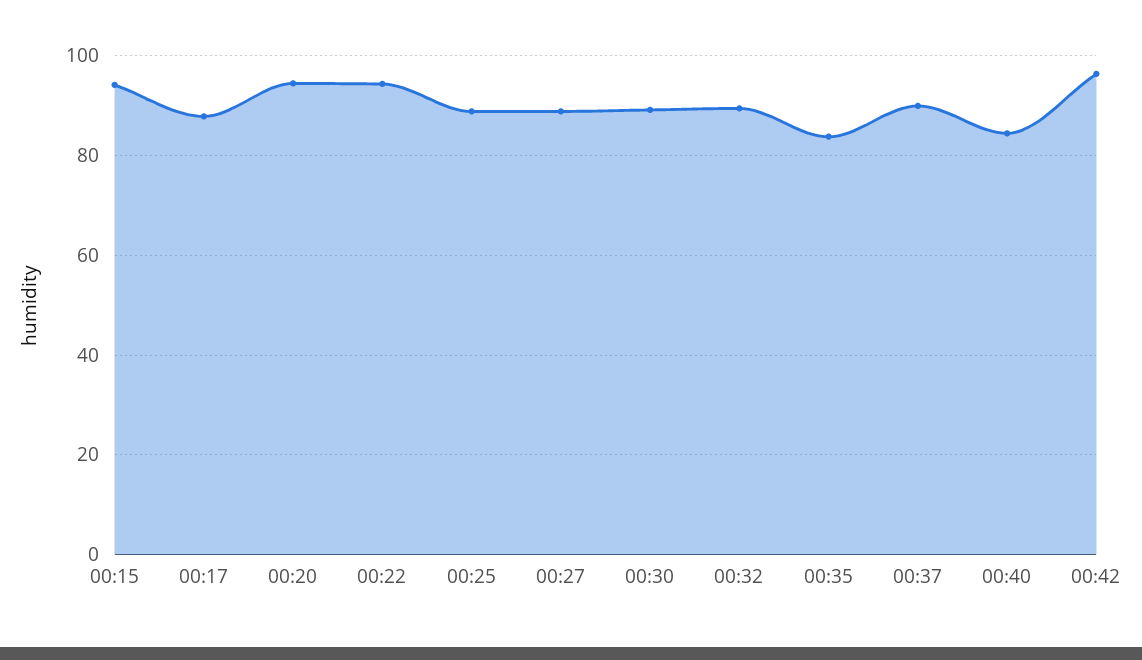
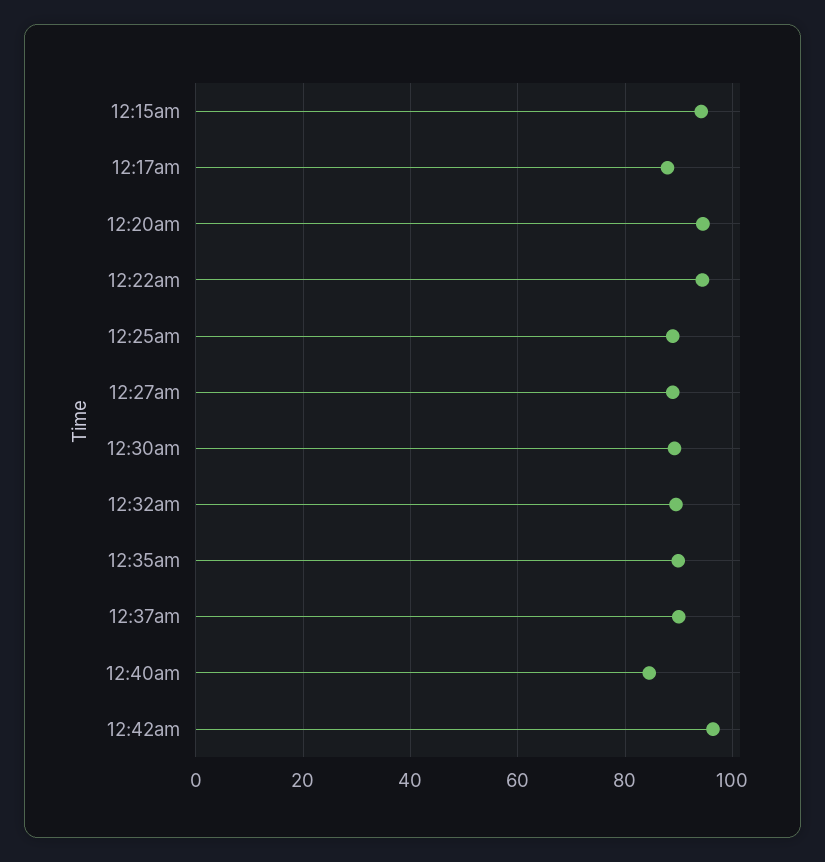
  {
    "00:15": 94,
    "00:17": 88,
    "00:20": 94,
    "00:22": 94,
    "00:25": 88,
    "00:27": 88,
    "00:30": 90,
    "00:32": 90,
-   "00:35": 84,
+   "00:35": 90,
    "00:37": 90,
    "00:40": 84,
    "00:42": 96
  }

